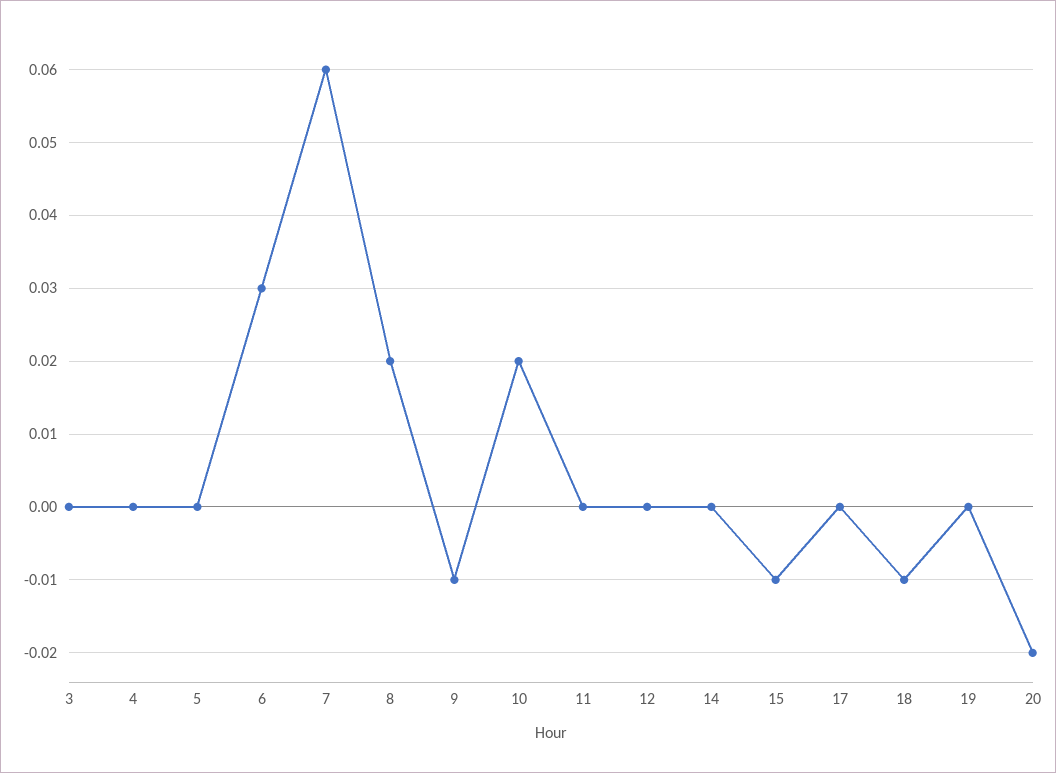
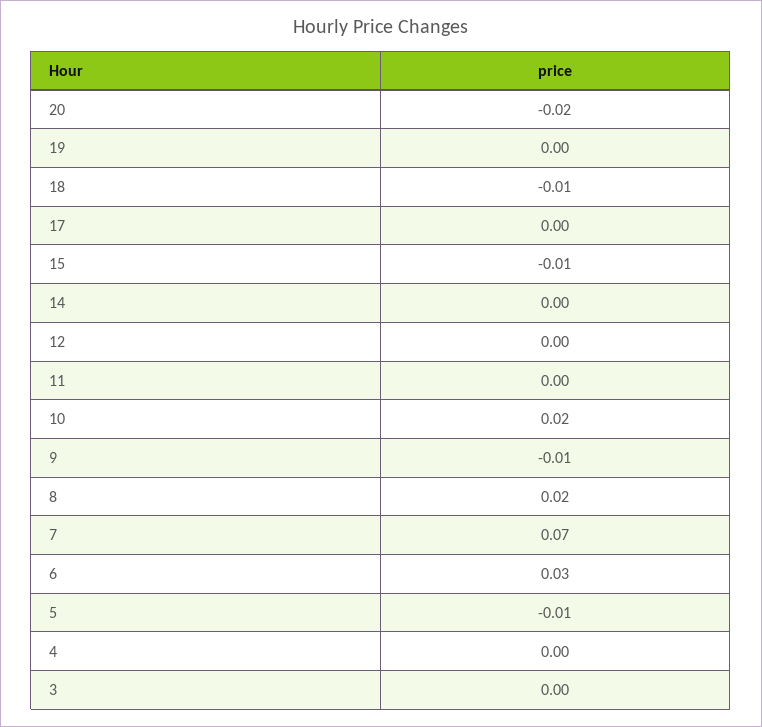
  {
    "3": 0,
    "4": 0,
-   "5": 0,
+   "5": -0.01,
    "6": 0.03,
-   "7": 0.06,
+   "7": 0.07,
    "8": 0.02,
    "9": -0.01,
    "10": 0.02,
    "11": 0,
    "12": 0,
    "14": 0,
    "15": -0.01,
    "17": 0,
    "18": -0.01,
    "19": 0,
    "20": -0.02
  }

